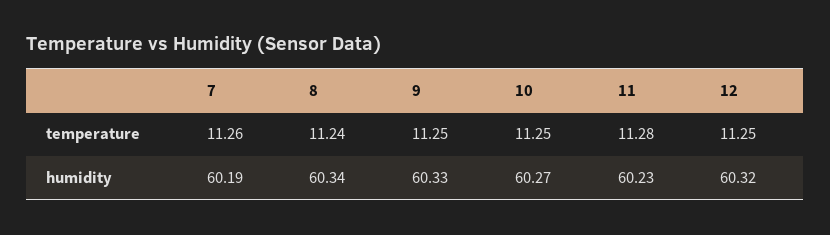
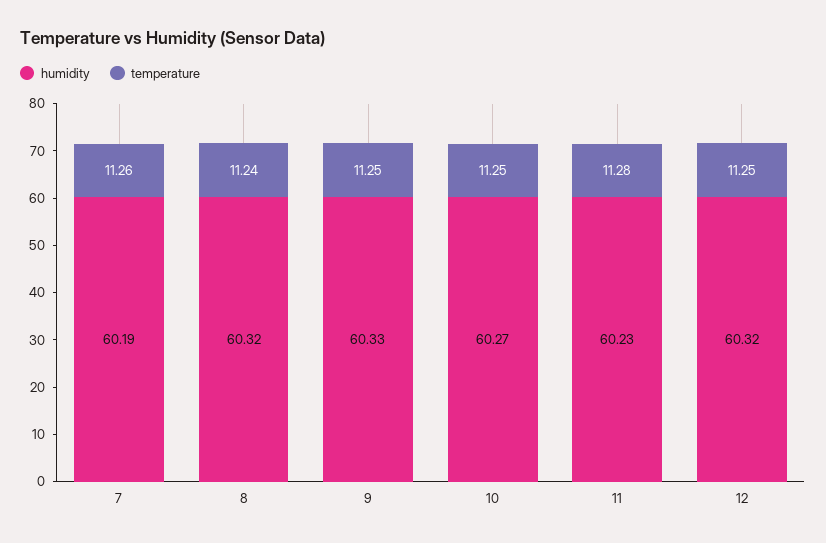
  {
    "temperature": {
      "7": 11.26,
      "8": 11.24,
      "9": 11.25,
      "10": 11.25,
      "11": 11.28,
      "12": 11.25
    },
    "humidity": {
      "7": 60.19,
-     "8": 60.34,
+     "8": 60.32,
      "9": 60.33,
      "10": 60.27,
      "11": 60.23,
      "12": 60.32
    }
  }

